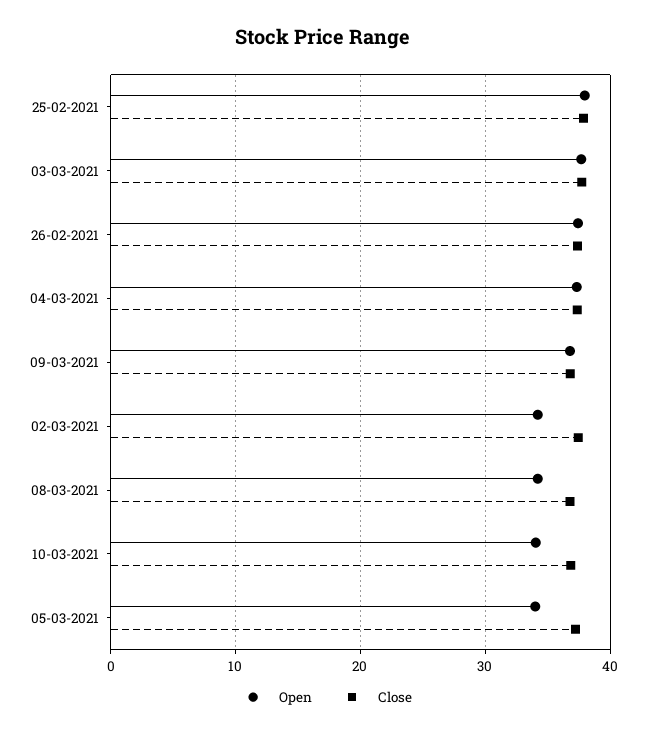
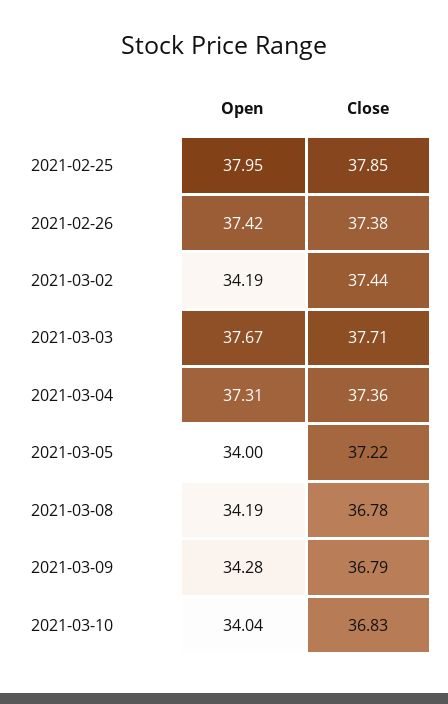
  {
    "Open": {
      "25-02-2021": 37.95,
      "03-03-2021": 37.67,
      "26-02-2021": 37.42,
      "04-03-2021": 37.31,
-     "09-03-2021": 37,
+     "09-03-2021": 34.28,
      "02-03-2021": 34.19,
      "08-03-2021": 34.19,
      "10-03-2021": 34.04,
      "05-03-2021": 34
    },
    "Close": {
      "25-02-2021": 37.85,
      "03-03-2021": 37.71,
      "26-02-2021": 37.38,
      "04-03-2021": 37.36,
      "09-03-2021": 36.79,
      "02-03-2021": 37.44,
      "08-03-2021": 36.78,
      "10-03-2021": 36.83,
      "05-03-2021": 37.22
    }
  }

